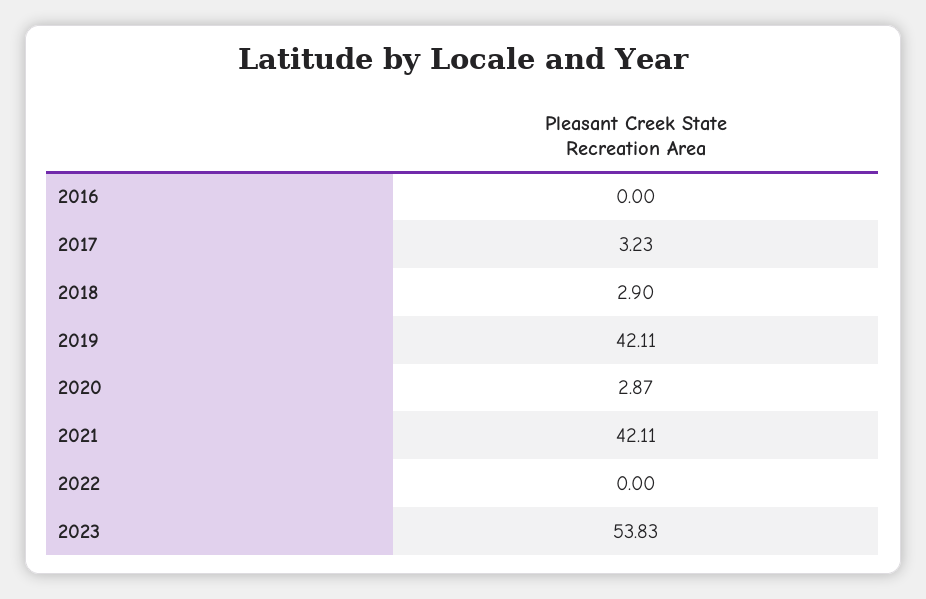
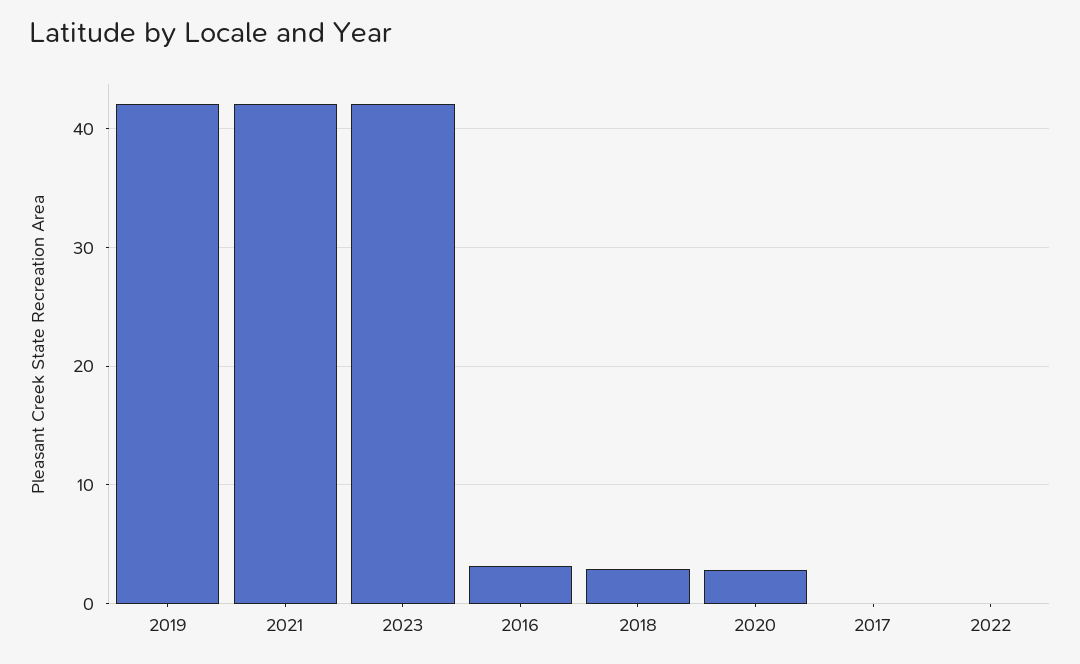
  {
-   "2016": 0,
+   "2016": 3,
-   "2017": 3.23,
+   "2017": 0,
    "2018": 2.9,
    "2019": 42.11,
    "2020": 2.87,
    "2021": 42.11,
    "2022": 0,
-   "2023": 53.83
+   "2023": 42
  }

